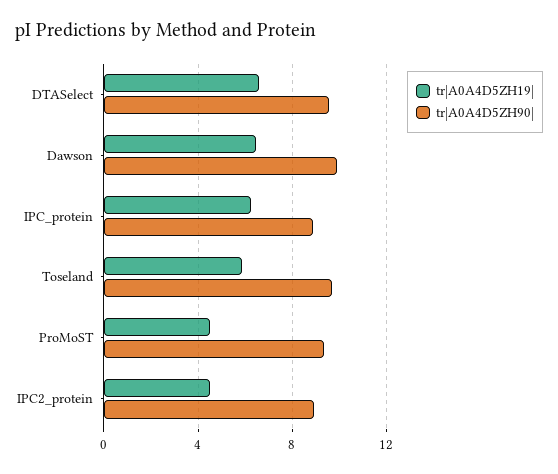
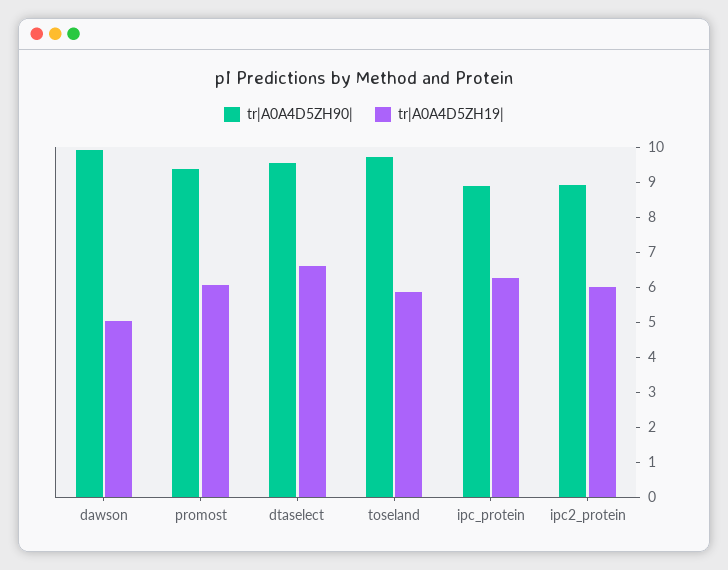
  {
    "tr|A0A4D5ZH19|": {
      "DTASelect": 6.5,
-     "Dawson": 6.5,
+     "Dawson": 5,
      "IPC_protein": 6.25,
      "Toseland": 5.75,
-     "ProMoST": 4.5,
+     "ProMoST": 6,
-     "IPC2_protein": 4.5
+     "IPC2_protein": 6
    },
    "tr|A0A4D5ZH90|": {
      "DTASelect": 9.5,
      "Dawson": 10,
      "IPC_protein": 9,
      "Toseland": 9.75,
      "ProMoST": 9.25,
      "IPC2_protein": 9
    }
  }

